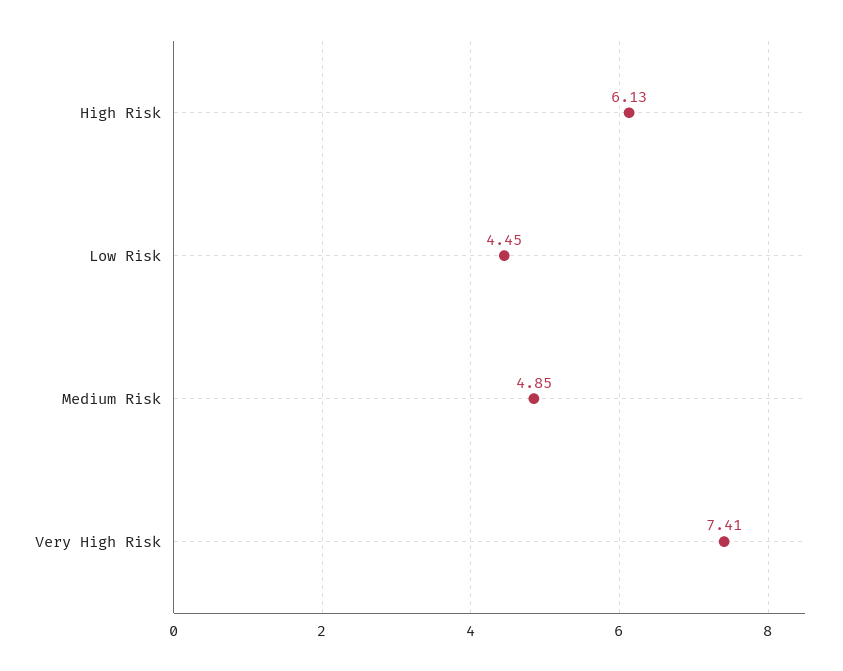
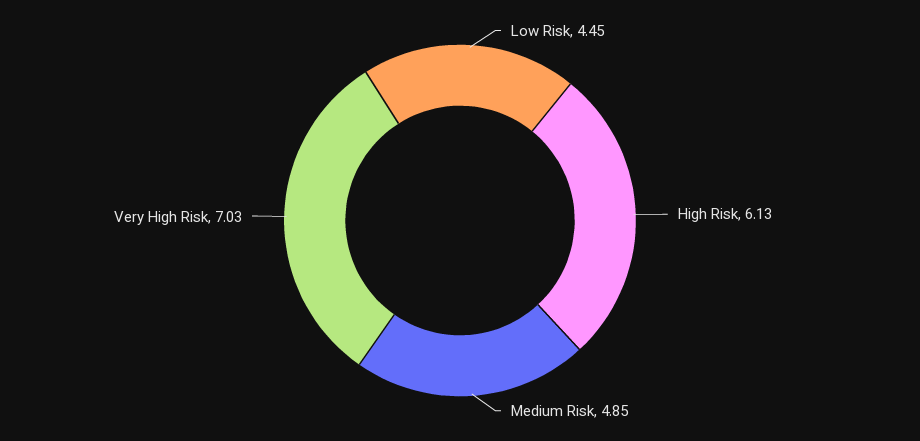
  {
    "High Risk": 6.13,
    "Low Risk": 4.45,
    "Medium Risk": 4.85,
-   "Very High Risk": 7.41
+   "Very High Risk": 7.03
  }

